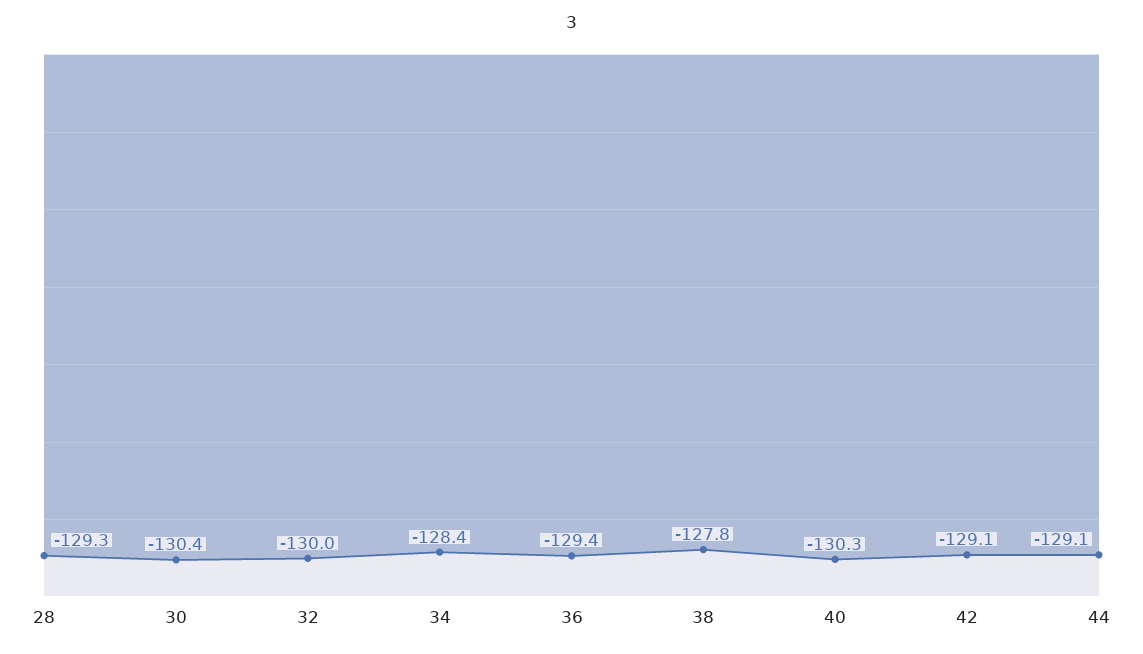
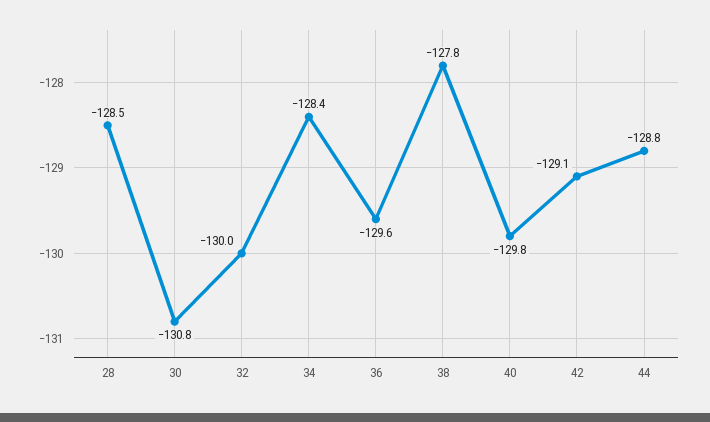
  {
-   "28": -129.3,
+   "28": -128.5,
-   "30": -130.4,
+   "30": -130.8,
    "32": -130,
    "34": -128.4,
-   "36": -129.4,
+   "36": -129.6,
    "38": -127.8,
-   "40": -130.3,
+   "40": -129.8,
    "42": -129.1,
-   "44": -129.1
+   "44": -128.8
  }

